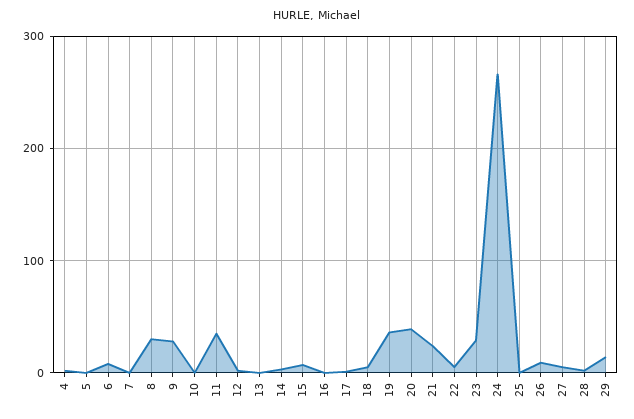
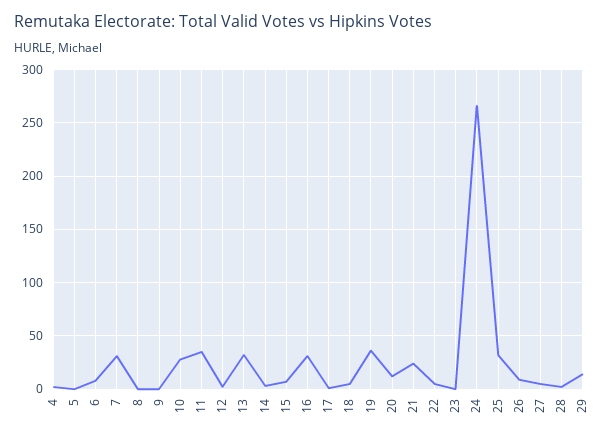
  {
    "4": 0,
    "5": 0,
    "6": 10,
-   "7": 0,
+   "7": 30,
-   "8": 30,
+   "8": 0,
-   "9": 30,
+   "9": 0,
-   "10": 0,
+   "10": 30,
    "11": 40,
    "12": 0,
-   "13": 0,
+   "13": 30,
    "14": 0,
    "15": 10,
-   "16": 0,
+   "16": 30,
    "17": 0,
    "18": 10,
    "19": 40,
-   "20": 40,
+   "20": 10,
    "21": 20,
    "22": 10,
-   "23": 30,
+   "23": 0,
    "24": 270,
-   "25": 0,
+   "25": 30,
    "26": 10,
    "27": 10,
    "28": 0,
    "29": 10
  }

